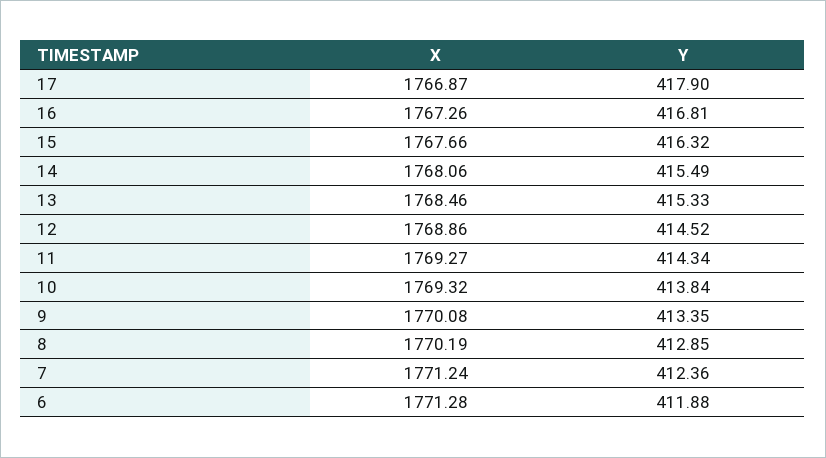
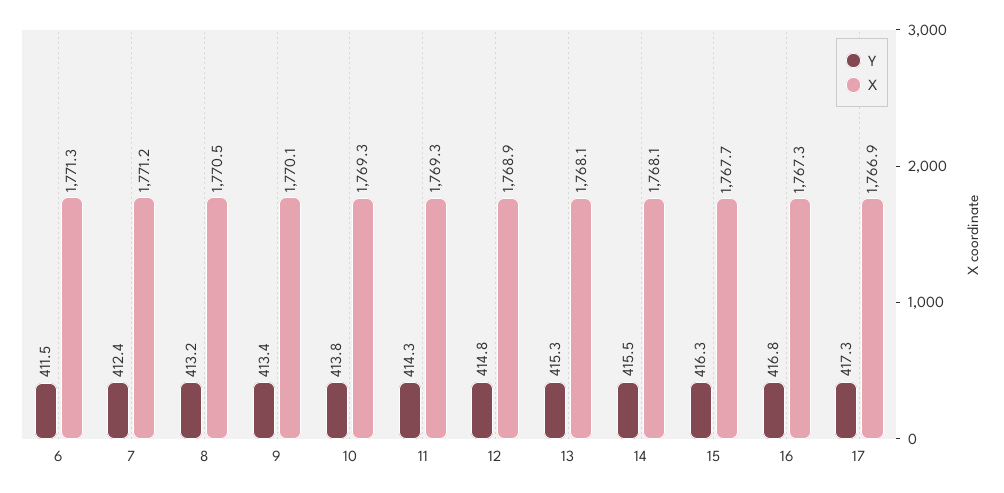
  {
    "X": {
      "17": 1766.87,
      "16": 1767.26,
      "15": 1767.66,
      "14": 1768.06,
-     "13": 1768.46,
+     "13": 1768.1,
      "12": 1768.86,
      "11": 1769.27,
      "10": 1769.32,
      "9": 1770.08,
-     "8": 1770.19,
+     "8": 1770.5,
      "7": 1771.24,
      "6": 1771.28
    },
    "Y": {
-     "17": 417.9,
+     "17": 417.3,
      "16": 416.81,
      "15": 416.32,
      "14": 415.49,
      "13": 415.33,
-     "12": 414.52,
+     "12": 414.8,
      "11": 414.34,
      "10": 413.84,
      "9": 413.35,
-     "8": 412.85,
+     "8": 413.2,
      "7": 412.36,
-     "6": 411.88
+     "6": 411.5
    }
  }

